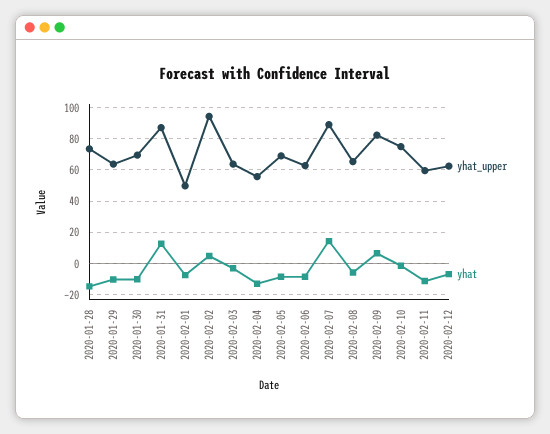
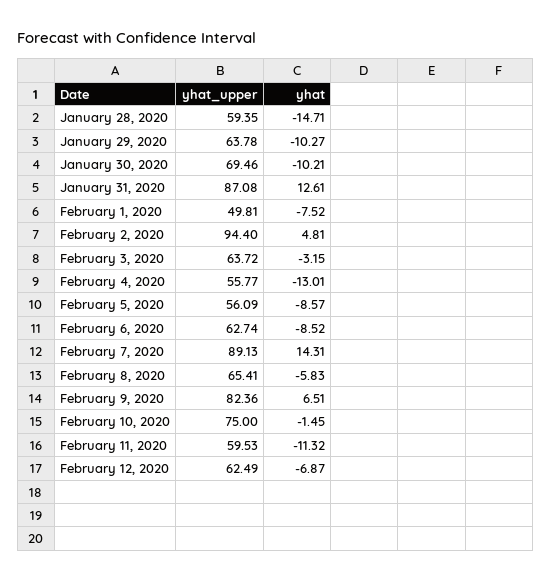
  {
    "yhat_upper": {
-     "2020-01-28": 75,
+     "2020-01-28": 59.35,
      "2020-01-29": 63.78,
      "2020-01-30": 69.46,
      "2020-01-31": 87.08,
      "2020-02-01": 49.81,
      "2020-02-02": 94.4,
      "2020-02-03": 63.72,
      "2020-02-04": 55.77,
-     "2020-02-05": 70,
+     "2020-02-05": 56.09,
      "2020-02-06": 62.74,
      "2020-02-07": 89.13,
      "2020-02-08": 65.41,
      "2020-02-09": 82.36,
      "2020-02-10": 75,
      "2020-02-11": 59.53,
      "2020-02-12": 62.49
    },
    "yhat": {
      "2020-01-28": -14.71,
      "2020-01-29": -10.27,
      "2020-01-30": -10.21,
      "2020-01-31": 12.61,
      "2020-02-01": -7.52,
      "2020-02-02": 4.81,
      "2020-02-03": -3.15,
      "2020-02-04": -13.01,
      "2020-02-05": -8.57,
      "2020-02-06": -8.52,
      "2020-02-07": 14.31,
      "2020-02-08": -5.83,
      "2020-02-09": 6.51,
      "2020-02-10": -1.45,
      "2020-02-11": -11.32,
      "2020-02-12": -6.87
    }
  }

